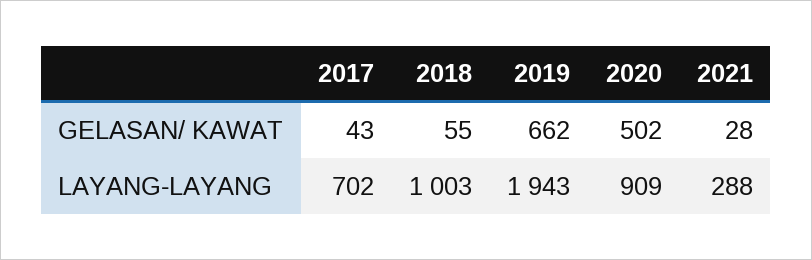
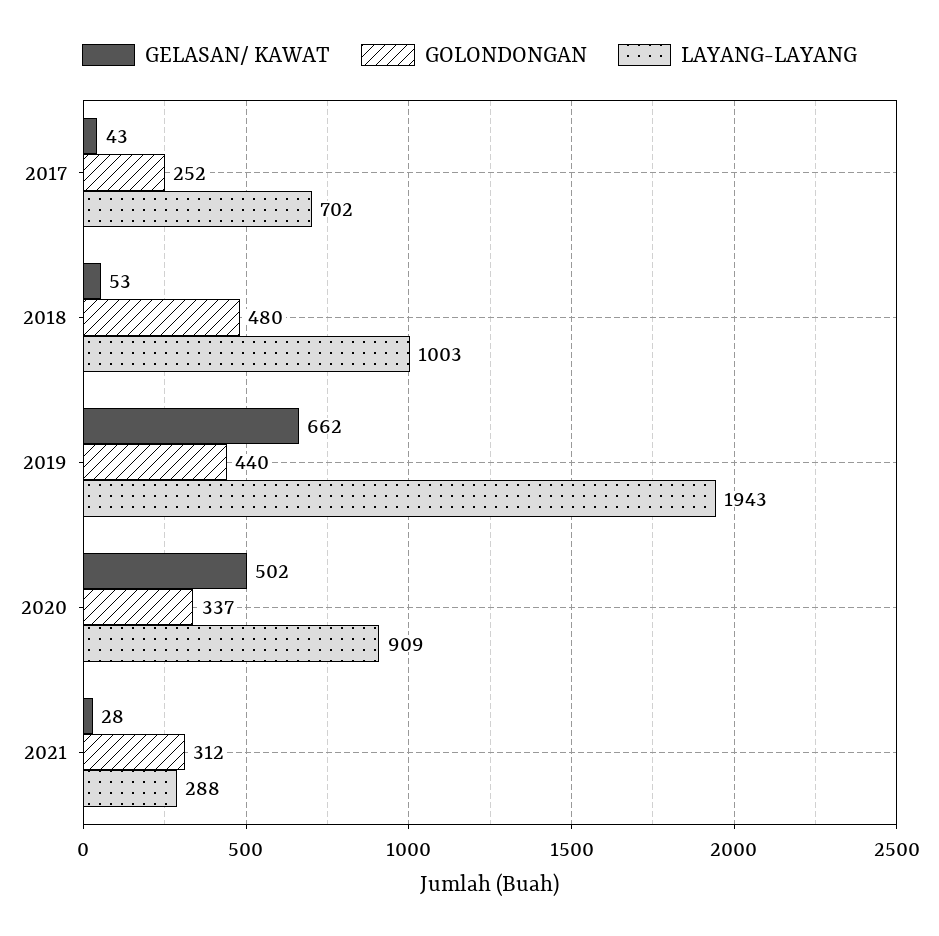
  {
    "GELASAN/ KAWAT": {
      "2017": 43,
-     "2018": 55,
+     "2018": 53,
      "2019": 662,
      "2020": 502,
      "2021": 28
    },
    "LAYANG-LAYANG": {
      "2017": 702,
      "2018": 1003,
      "2019": 1943,
      "2020": 909,
      "2021": 288
-   }
+   },
+   "GOLONDONGAN": {
+     "2017": 252,
+     "2018": 480,
+     "2019": 440,
+     "2020": 337,
+     "2021": 312
+   }
  }

